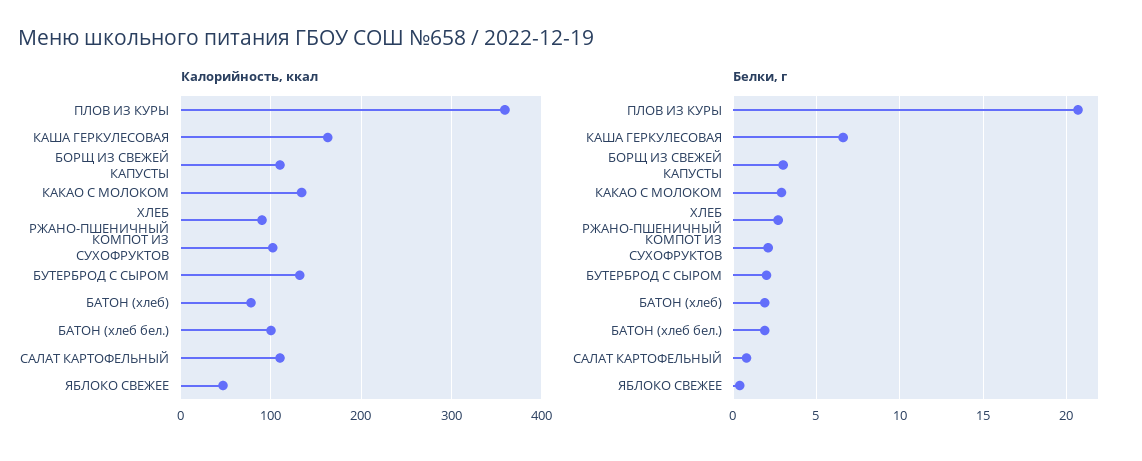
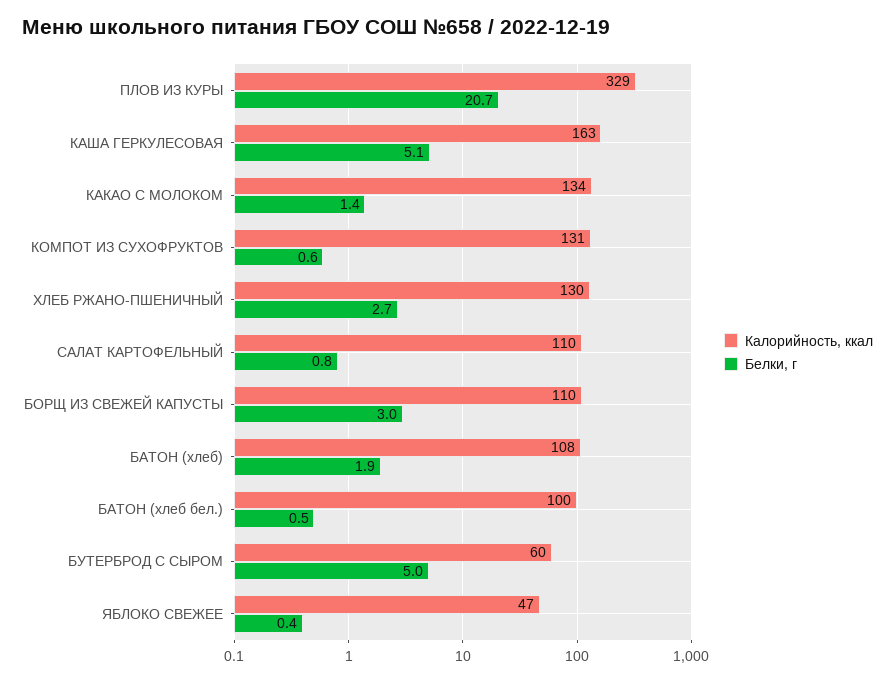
  {
    "Калорийность, ккал": {
-     "ПЛОВ ИЗ КУРЫ": 360,
+     "ПЛОВ ИЗ КУРЫ": 329,
      "КАША ГЕРКУЛЕСОВАЯ": 163,
      "БОРЩ ИЗ СВЕЖЕЙ КАПУСТЫ": 110,
      "КАКАО С МОЛОКОМ": 134,
-     "ХЛЕБ РЖАНО-ПШЕНИЧНЫЙ": 90,
+     "ХЛЕБ РЖАНО-ПШЕНИЧНЫЙ": 130,
-     "КОМПОТ ИЗ СУХОФРУКТОВ": 100,
+     "КОМПОТ ИЗ СУХОФРУКТОВ": 131,
-     "БУТЕРБРОД С СЫРОМ": 130,
+     "БУТЕРБРОД С СЫРОМ": 60,
-     "БАТОН (хлеб)": 80,
+     "БАТОН (хлеб)": 108,
      "БАТОН (хлеб бел.)": 100,
      "САЛАТ КАРТОФЕЛЬНЫЙ": 110,
      "ЯБЛОКО СВЕЖЕЕ": 47
    },
    "Белки, г": {
      "ПЛОВ ИЗ КУРЫ": 20.7,
-     "КАША ГЕРКУЛЕСОВАЯ": 6.5,
+     "КАША ГЕРКУЛЕСОВАЯ": 5.1,
      "БОРЩ ИЗ СВЕЖЕЙ КАПУСТЫ": 3,
-     "КАКАО С МОЛОКОМ": 3,
+     "КАКАО С МОЛОКОМ": 1.4,
      "ХЛЕБ РЖАНО-ПШЕНИЧНЫЙ": 2.7,
-     "КОМПОТ ИЗ СУХОФРУКТОВ": 2,
+     "КОМПОТ ИЗ СУХОФРУКТОВ": 0.6,
-     "БУТЕРБРОД С СЫРОМ": 2,
+     "БУТЕРБРОД С СЫРОМ": 5,
      "БАТОН (хлеб)": 1.9,
-     "БАТОН (хлеб бел.)": 2,
+     "БАТОН (хлеб бел.)": 0.5,
      "САЛАТ КАРТОФЕЛЬНЫЙ": 0.8,
      "ЯБЛОКО СВЕЖЕЕ": 0.4
    }
  }

